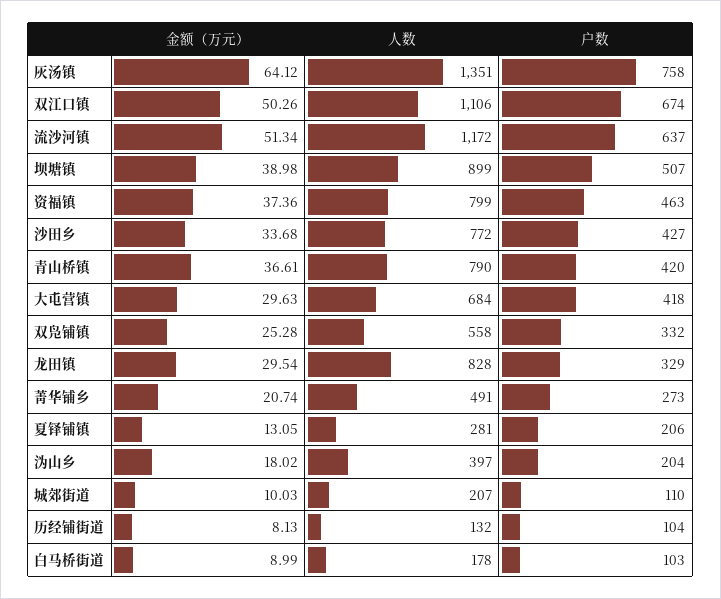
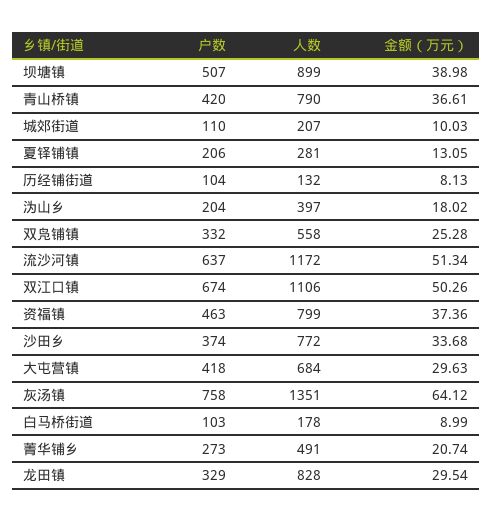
  {
    "金额（万元）": {
      "灰汤镇": 64.12,
      "双江口镇": 50.26,
      "流沙河镇": 51.34,
      "坝塘镇": 38.98,
      "资福镇": 37.36,
      "沙田乡": 33.68,
      "青山桥镇": 36.61,
      "大屯营镇": 29.63,
      "双凫铺镇": 25.28,
      "龙田镇": 29.54,
      "菁华铺乡": 20.74,
      "夏铎铺镇": 13.05,
      "沩山乡": 18.02,
      "城郊街道": 10.03,
      "历经铺街道": 8.13,
      "白马桥街道": 8.99
    },
    "人数": {
      "灰汤镇": 1351,
      "双江口镇": 1106,
      "流沙河镇": 1172,
      "坝塘镇": 899,
      "资福镇": 799,
      "沙田乡": 772,
      "青山桥镇": 790,
      "大屯营镇": 684,
      "双凫铺镇": 558,
      "龙田镇": 828,
      "菁华铺乡": 491,
      "夏铎铺镇": 281,
      "沩山乡": 397,
      "城郊街道": 207,
      "历经铺街道": 132,
      "白马桥街道": 178
    },
    "户数": {
      "灰汤镇": 758,
      "双江口镇": 674,
      "流沙河镇": 637,
      "坝塘镇": 507,
      "资福镇": 463,
-     "沙田乡": 427,
+     "沙田乡": 374,
      "青山桥镇": 420,
      "大屯营镇": 418,
      "双凫铺镇": 332,
      "龙田镇": 329,
      "菁华铺乡": 273,
      "夏铎铺镇": 206,
      "沩山乡": 204,
      "城郊街道": 110,
      "历经铺街道": 104,
      "白马桥街道": 103
    }
  }

